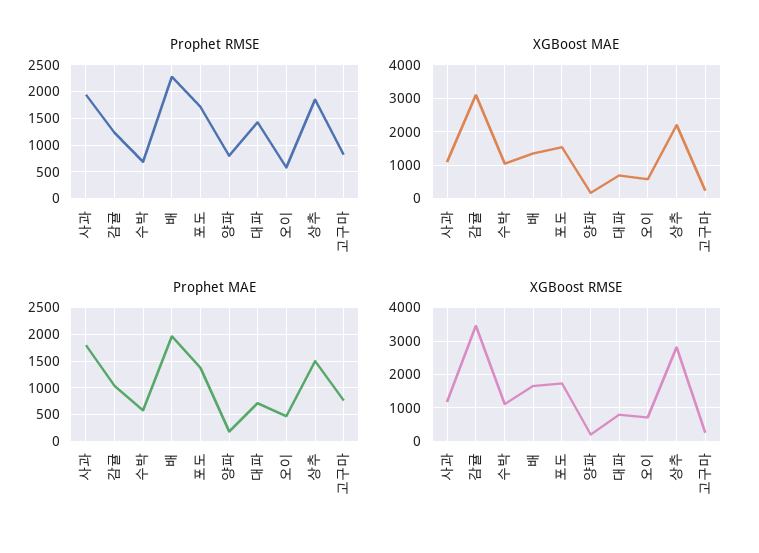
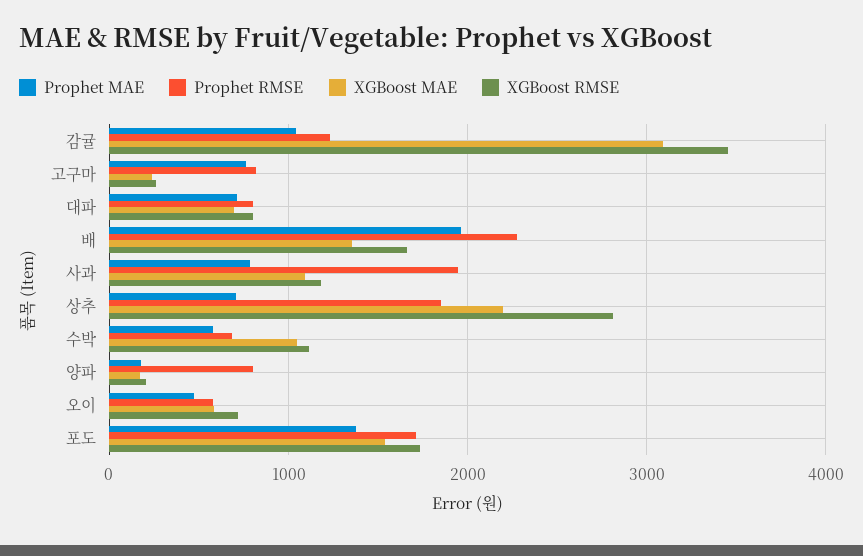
  {
    "Prophet RMSE": {
      "사과": 1900,
      "감귤": 1200,
      "수박": 700,
      "배": 2300,
      "포도": 1700,
      "양파": 800,
-     "대파": 1500,
+     "대파": 800,
      "오이": 600,
      "상추": 1900,
      "고구마": 800
    },
    "XGBoost MAE": {
      "사과": 1100,
      "감귤": 3100,
      "수박": 1000,
      "배": 1400,
      "포도": 1500,
      "양파": 200,
      "대파": 700,
      "오이": 600,
      "상추": 2200,
      "고구마": 200
    },
    "Prophet MAE": {
-     "사과": 1750,
+     "사과": 800,
      "감귤": 1000,
      "수박": 600,
      "배": 2000,
      "포도": 1400,
      "양파": 200,
      "대파": 700,
      "오이": 500,
-     "상추": 1500,
+     "상추": 700,
      "고구마": 800
    },
    "XGBoost RMSE": {
      "사과": 1200,
      "감귤": 3500,
      "수박": 1100,
      "배": 1700,
      "포도": 1700,
      "양파": 200,
      "대파": 800,
      "오이": 700,
      "상추": 2800,
      "고구마": 300
    }
  }

